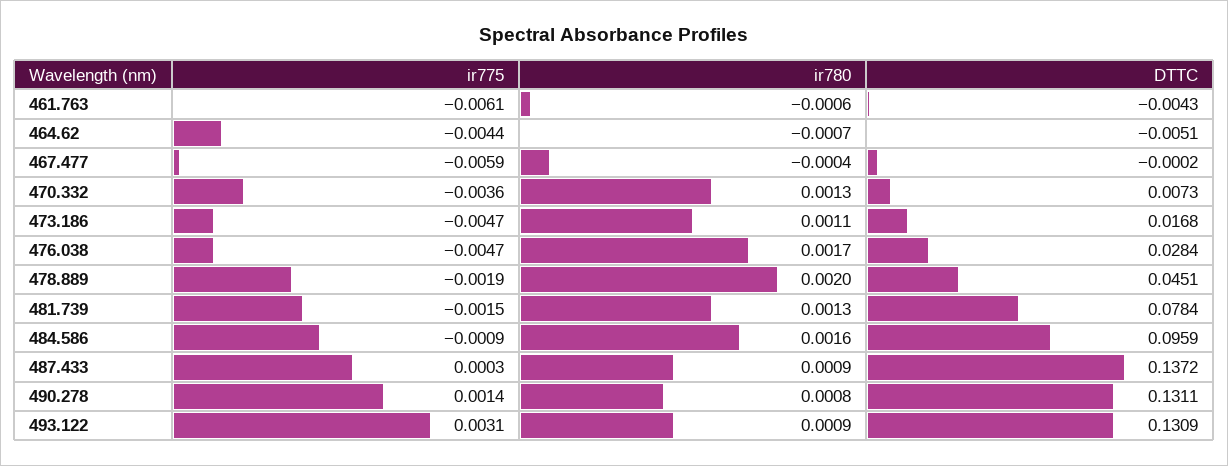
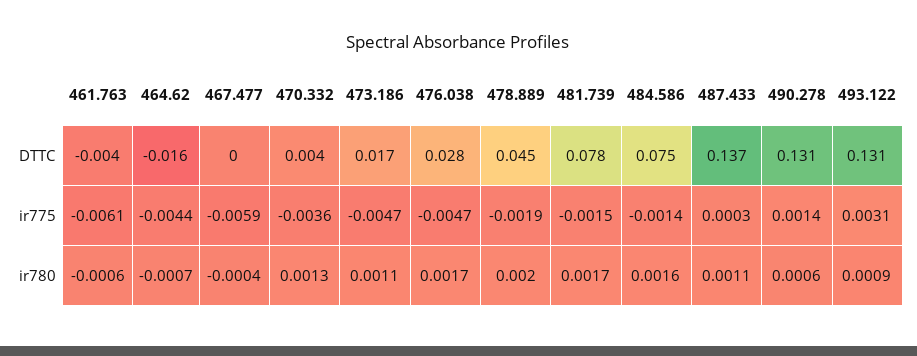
  {
    "ir775": {
      "461.763": -0.0061,
      "464.62": -0.0044,
      "467.477": -0.0059,
      "470.332": -0.0036,
      "473.186": -0.0047,
      "476.038": -0.0047,
      "478.889": -0.0019,
      "481.739": -0.0015,
-     "484.586": -0.0009,
+     "484.586": -0.0014,
      "487.433": 0.0003,
      "490.278": 0.0014,
      "493.122": 0.0031
    },
    "ir780": {
      "461.763": -0.0006,
      "464.62": -0.0007,
      "467.477": -0.0004,
      "470.332": 0.0013,
      "473.186": 0.0011,
      "476.038": 0.0017,
      "478.889": 0.002,
-     "481.739": 0.0013,
+     "481.739": 0.0017,
      "484.586": 0.0016,
-     "487.433": 0.0009,
+     "487.433": 0.0011,
-     "490.278": 0.0008,
+     "490.278": 0.0006,
      "493.122": 0.0009
    },
    "DTTC": {
      "461.763": -0.0043,
-     "464.62": -0.0051,
+     "464.62": -0.016,
      "467.477": -0.0002,
-     "470.332": 0.0073,
+     "470.332": 0.004,
      "473.186": 0.0168,
      "476.038": 0.0284,
      "478.889": 0.0451,
      "481.739": 0.0784,
-     "484.586": 0.0959,
+     "484.586": 0.075,
      "487.433": 0.1372,
      "490.278": 0.1311,
      "493.122": 0.1309
    }
  }

